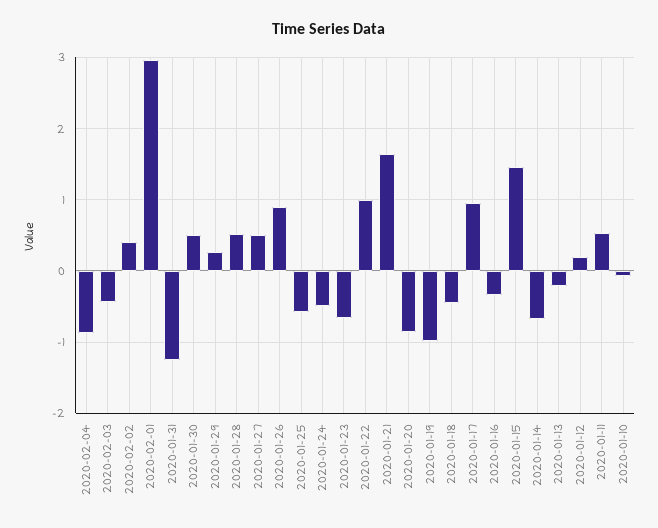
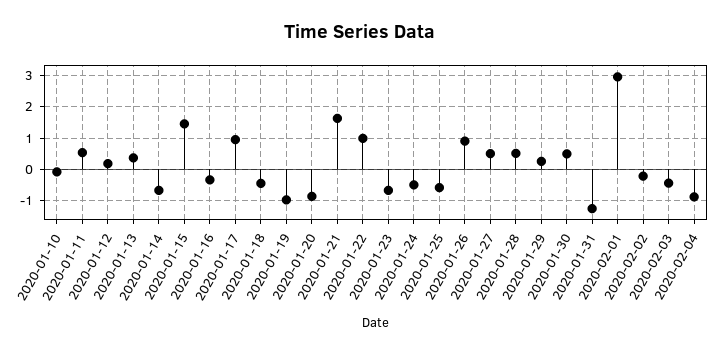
  {
    "2020-02-04": -0.9,
    "2020-02-03": -0.4,
-   "2020-02-02": 0.4,
+   "2020-02-02": -0.2,
    "2020-02-01": 3,
    "2020-01-31": -1.3,
    "2020-01-30": 0.5,
    "2020-01-29": 0.3,
    "2020-01-28": 0.5,
    "2020-01-27": 0.5,
    "2020-01-26": 0.9,
    "2020-01-25": -0.6,
    "2020-01-24": -0.5,
    "2020-01-23": -0.7,
    "2020-01-22": 1,
    "2020-01-21": 1.6,
    "2020-01-20": -0.9,
    "2020-01-19": -1,
    "2020-01-18": -0.4,
    "2020-01-17": 1,
    "2020-01-16": -0.3,
    "2020-01-15": 1.5,
    "2020-01-14": -0.7,
-   "2020-01-13": -0.2,
+   "2020-01-13": 0.4,
    "2020-01-12": 0.2,
    "2020-01-11": 0.5,
    "2020-01-10": -0.1
  }

